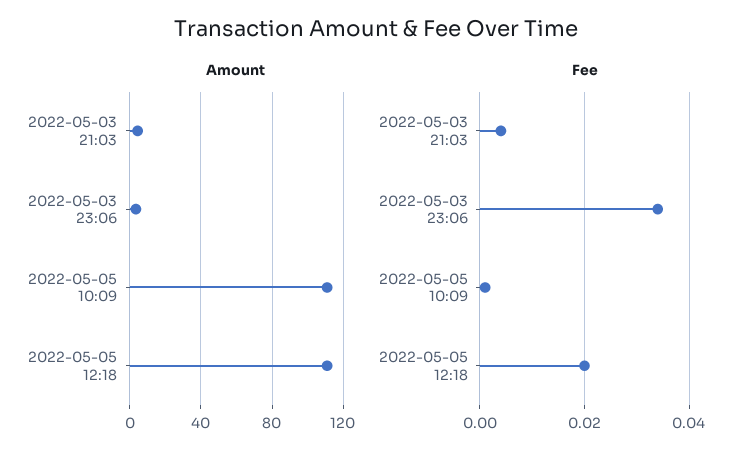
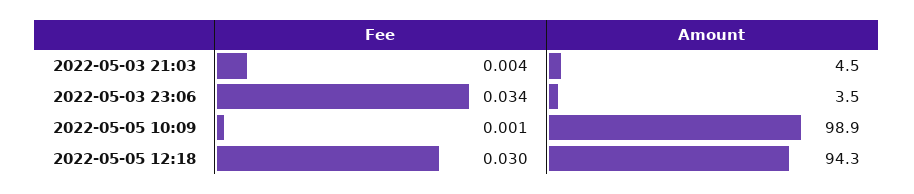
  {
    "Amount": {
      "2022-05-03 21:03": 4.5,
      "2022-05-03 23:06": 3.5,
-     "2022-05-05 10:09": 110,
+     "2022-05-05 10:09": 98.9,
-     "2022-05-05 12:18": 110
+     "2022-05-05 12:18": 94.3
    },
    "Fee": {
      "2022-05-03 21:03": 0.004,
      "2022-05-03 23:06": 0.034,
      "2022-05-05 10:09": 0.001,
-     "2022-05-05 12:18": 0.02
+     "2022-05-05 12:18": 0.03
    }
  }

